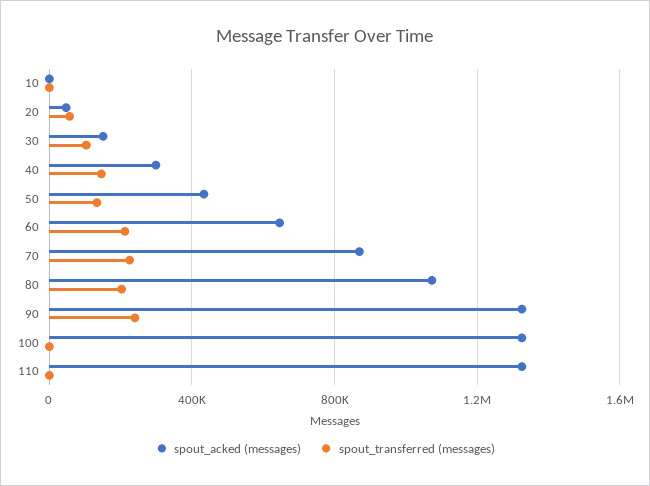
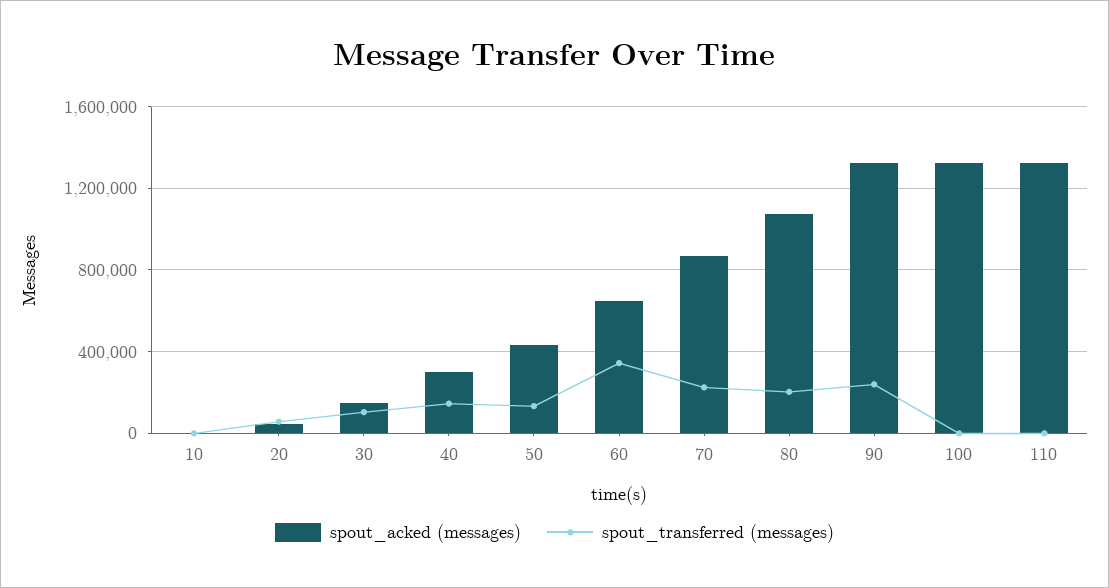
  {
    "spout_acked (messages)": {
      "10": 0,
      "20": 50000,
      "30": 150000,
      "40": 300000,
      "50": 450000,
      "60": 650000,
      "70": 850000,
      "80": 1050000,
      "90": 1350000,
      "100": 1350000,
      "110": 1350000
    },
    "spout_transferred (messages)": {
      "10": 0,
      "20": 50000,
      "30": 100000,
      "40": 150000,
      "50": 150000,
-     "60": 200000,
+     "60": 350000,
      "70": 200000,
      "80": 200000,
      "90": 250000,
      "100": 0,
      "110": 0
    }
  }

